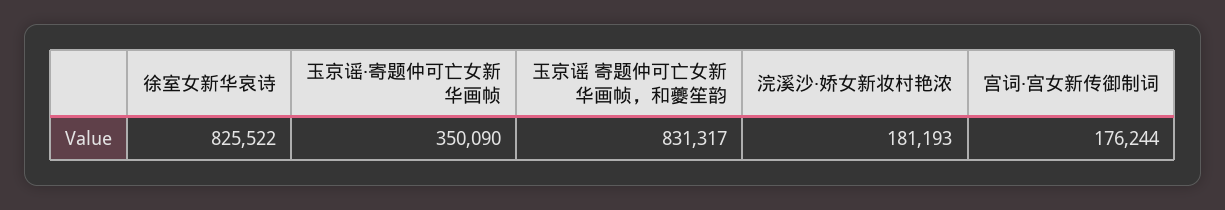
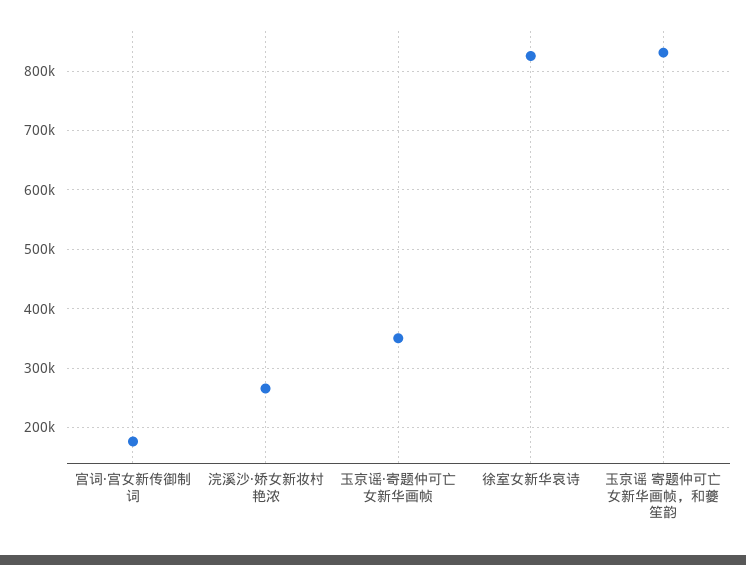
  {
    "徐室女新华哀诗": 825522,
    "玉京谣·寄题仲可亡女新华画帧": 350090,
    "玉京谣 寄题仲可亡女新华画帧，和夔笙韵": 831317,
-   "浣溪沙·娇女新妆村艳浓": 181193,
+   "浣溪沙·娇女新妆村艳浓": 260000,
    "宫词·宫女新传御制词": 176244
  }

